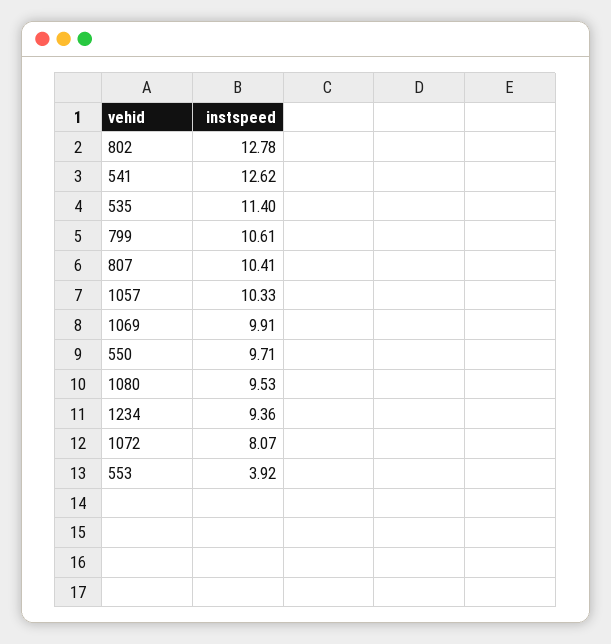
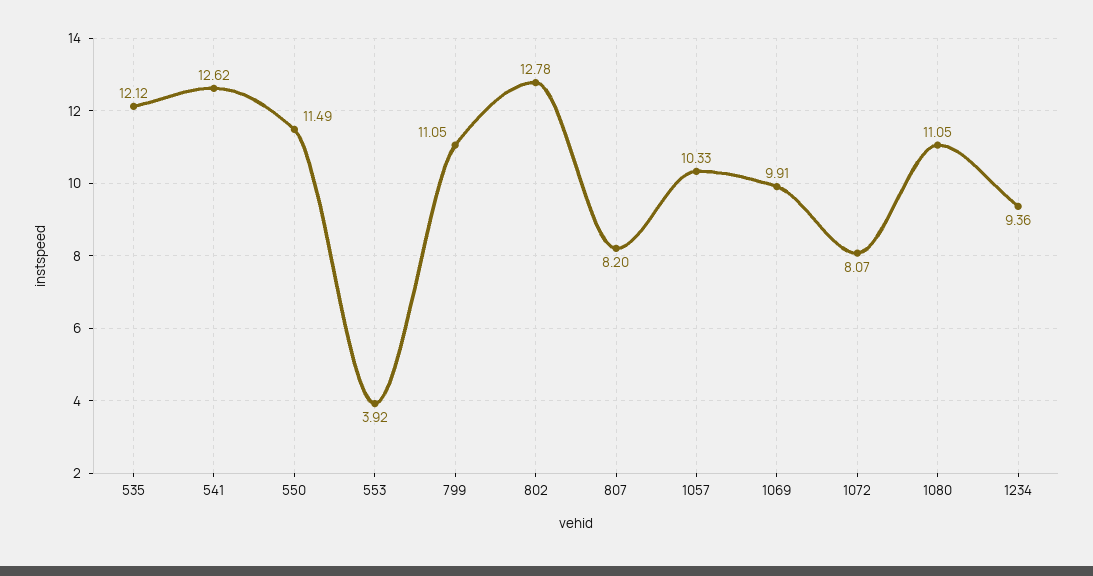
  {
    "802": 12.78,
    "541": 12.62,
-   "535": 11.4,
+   "535": 12.12,
-   "799": 10.61,
+   "799": 11.05,
-   "807": 10.41,
+   "807": 8.2,
    "1057": 10.33,
    "1069": 9.91,
-   "550": 9.71,
+   "550": 11.49,
-   "1080": 9.53,
+   "1080": 11.05,
    "1234": 9.36,
    "1072": 8.07,
    "553": 3.92
  }

